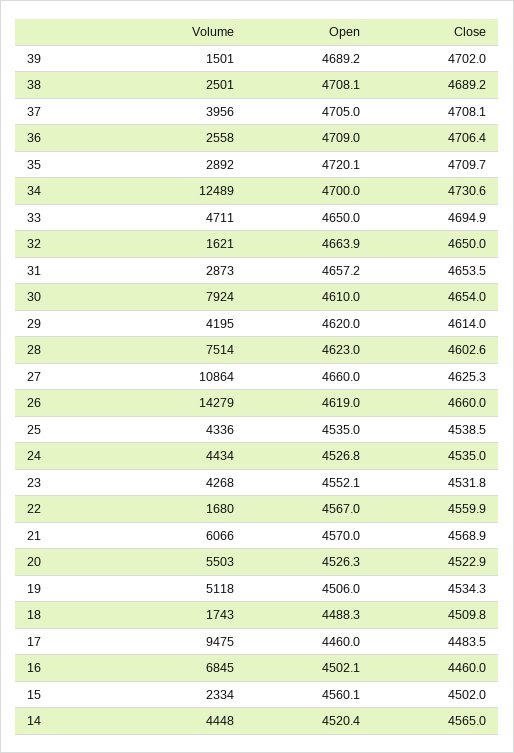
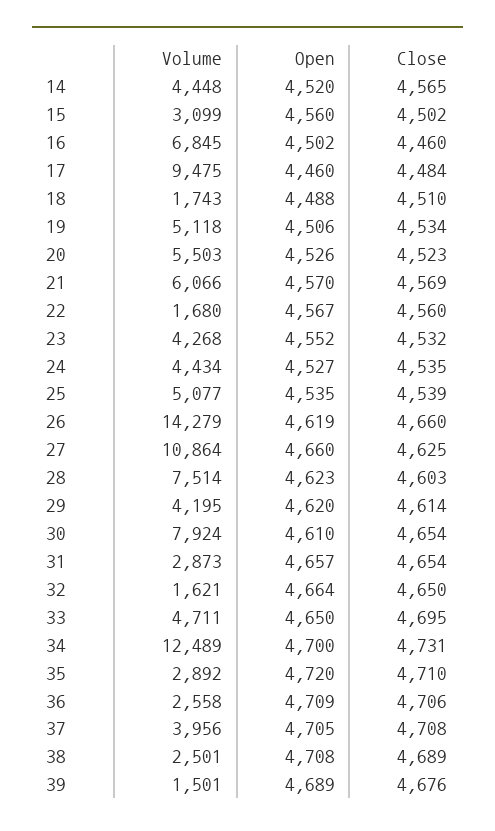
  {
    "Volume": {
      "39": 1501,
      "38": 2501,
      "37": 3956,
      "36": 2558,
      "35": 2892,
      "34": 12489,
      "33": 4711,
      "32": 1621,
      "31": 2873,
      "30": 7924,
      "29": 4195,
      "28": 7514,
      "27": 10864,
      "26": 14279,
-     "25": 4336,
+     "25": 5077,
      "24": 4434,
      "23": 4268,
      "22": 1680,
      "21": 6066,
      "20": 5503,
      "19": 5118,
      "18": 1743,
      "17": 9475,
      "16": 6845,
-     "15": 2334,
+     "15": 3099,
      "14": 4448
    },
    "Open": {
      "39": 4689.2,
      "38": 4708.1,
      "37": 4705,
      "36": 4709,
      "35": 4720.1,
      "34": 4700,
      "33": 4650,
      "32": 4663.9,
      "31": 4657.2,
      "30": 4610,
      "29": 4620,
      "28": 4623,
      "27": 4660,
      "26": 4619,
      "25": 4535,
      "24": 4526.8,
      "23": 4552.1,
      "22": 4567,
      "21": 4570,
      "20": 4526.3,
      "19": 4506,
      "18": 4488.3,
      "17": 4460,
      "16": 4502.1,
      "15": 4560.1,
      "14": 4520.4
    },
    "Close": {
-     "39": 4702,
+     "39": 4676,
      "38": 4689.2,
      "37": 4708.1,
      "36": 4706.4,
      "35": 4709.7,
      "34": 4730.6,
      "33": 4694.9,
      "32": 4650,
      "31": 4653.5,
      "30": 4654,
      "29": 4614,
      "28": 4602.6,
      "27": 4625.3,
      "26": 4660,
      "25": 4538.5,
      "24": 4535,
      "23": 4531.8,
      "22": 4559.9,
      "21": 4568.9,
      "20": 4522.9,
      "19": 4534.3,
      "18": 4509.8,
      "17": 4483.5,
      "16": 4460,
      "15": 4502,
      "14": 4565
    }
  }

